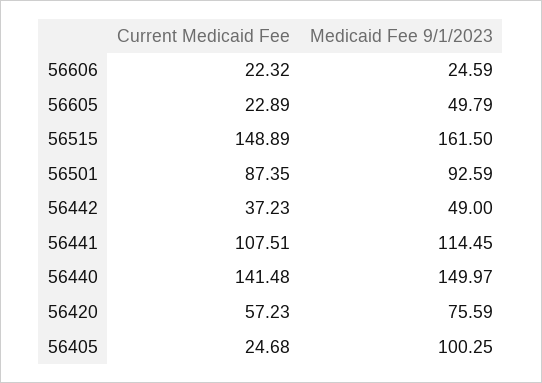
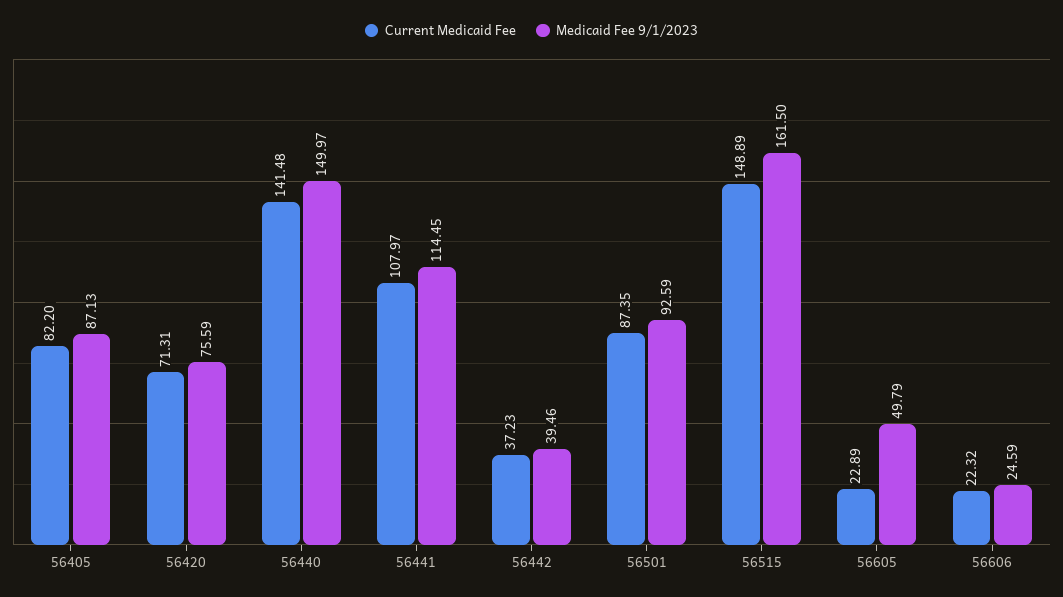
  {
    "Current Medicaid Fee": {
      "56606": 22.32,
      "56605": 22.89,
      "56515": 148.89,
      "56501": 87.35,
      "56442": 37.23,
-     "56441": 107.51,
+     "56441": 107.97,
      "56440": 141.48,
-     "56420": 57.23,
+     "56420": 71.31,
-     "56405": 24.68
+     "56405": 82.2
    },
    "Medicaid Fee 9/1/2023": {
      "56606": 24.59,
      "56605": 49.79,
      "56515": 161.5,
      "56501": 92.59,
-     "56442": 49,
+     "56442": 39.46,
      "56441": 114.45,
      "56440": 149.97,
      "56420": 75.59,
-     "56405": 100.25
+     "56405": 87.13
    }
  }

